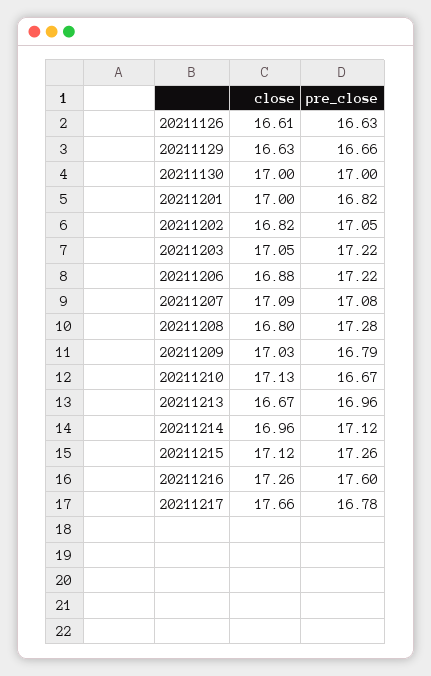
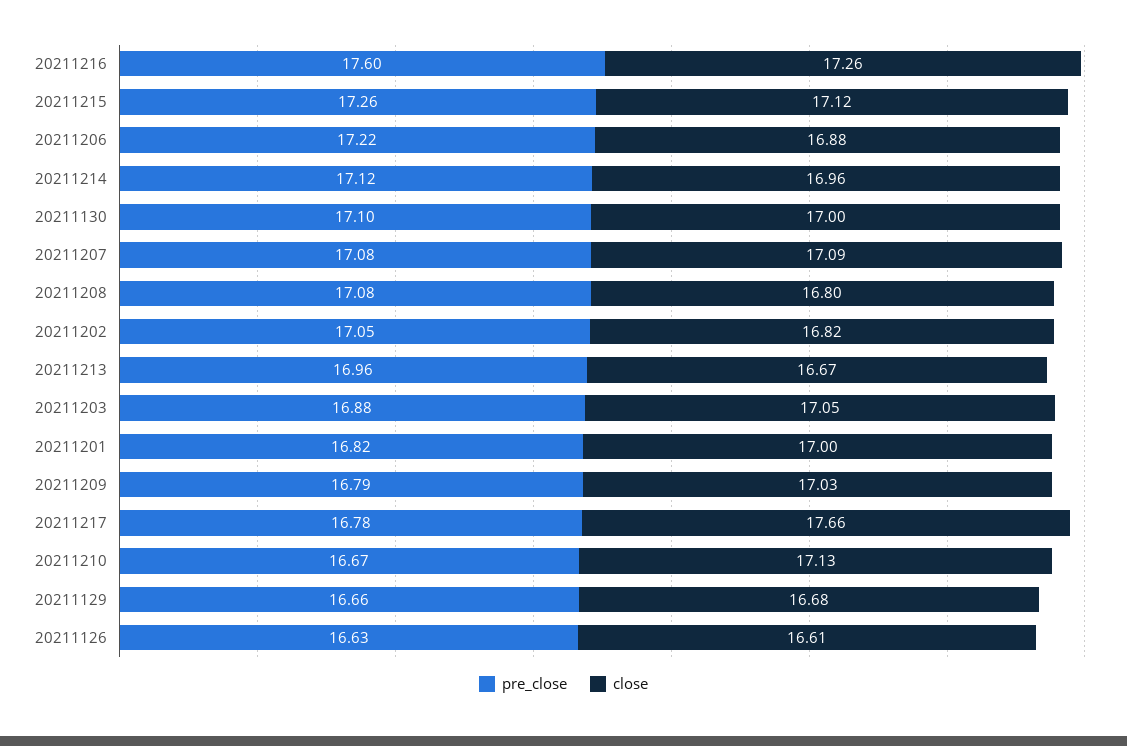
  {
    "close": {
      "20211126": 16.61,
-     "20211129": 16.63,
+     "20211129": 16.68,
      "20211130": 17,
      "20211201": 17,
      "20211202": 16.82,
      "20211203": 17.05,
      "20211206": 16.88,
      "20211207": 17.09,
      "20211208": 16.8,
      "20211209": 17.03,
      "20211210": 17.13,
      "20211213": 16.67,
      "20211214": 16.96,
      "20211215": 17.12,
      "20211216": 17.26,
      "20211217": 17.66
    },
    "pre_close": {
      "20211126": 16.63,
      "20211129": 16.66,
-     "20211130": 17,
+     "20211130": 17.1,
      "20211201": 16.82,
      "20211202": 17.05,
-     "20211203": 17.22,
+     "20211203": 16.88,
      "20211206": 17.22,
      "20211207": 17.08,
-     "20211208": 17.28,
+     "20211208": 17.08,
      "20211209": 16.79,
      "20211210": 16.67,
      "20211213": 16.96,
      "20211214": 17.12,
      "20211215": 17.26,
      "20211216": 17.6,
      "20211217": 16.78
    }
  }

